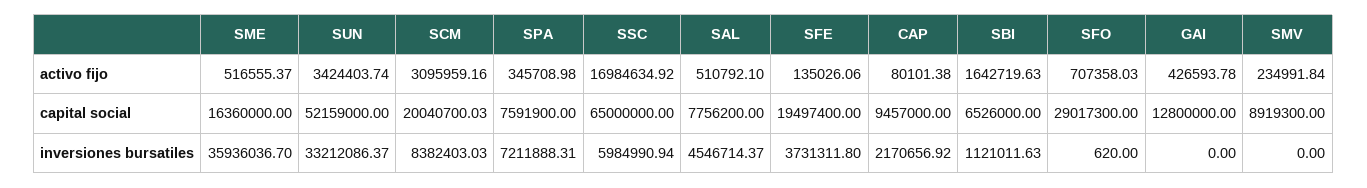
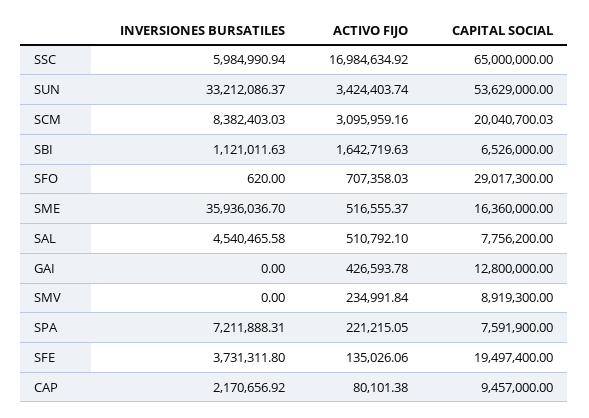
  {
    "SME": {
      "activo fijo": 516555.37,
      "capital social": 16360000,
      "inversiones bursatiles": 35936036.7
    },
    "SUN": {
      "activo fijo": 3424403.74,
-     "capital social": 52159000,
+     "capital social": 53629000,
      "inversiones bursatiles": 33212086.37
    },
    "SCM": {
      "activo fijo": 3095959.16,
      "capital social": 20040700.03,
      "inversiones bursatiles": 8382403.03
    },
    "SPA": {
-     "activo fijo": 345708.98,
+     "activo fijo": 221215.05,
      "capital social": 7591900,
      "inversiones bursatiles": 7211888.31
    },
    "SSC": {
      "activo fijo": 16984634.92,
      "capital social": 65000000,
      "inversiones bursatiles": 5984990.94
    },
    "SAL": {
      "activo fijo": 510792.1,
      "capital social": 7756200,
-     "inversiones bursatiles": 4546714.37
+     "inversiones bursatiles": 4540465.58
    },
    "SFE": {
      "activo fijo": 135026.06,
      "capital social": 19497400,
      "inversiones bursatiles": 3731311.8
    },
    "CAP": {
      "activo fijo": 80101.38,
      "capital social": 9457000,
      "inversiones bursatiles": 2170656.92
    },
    "SBI": {
      "activo fijo": 1642719.63,
      "capital social": 6526000,
      "inversiones bursatiles": 1121011.63
    },
    "SFO": {
      "activo fijo": 707358.03,
      "capital social": 29017300,
      "inversiones bursatiles": 620
    },
    "GAI": {
      "activo fijo": 426593.78,
      "capital social": 12800000,
      "inversiones bursatiles": 0
    },
    "SMV": {
      "activo fijo": 234991.84,
      "capital social": 8919300,
      "inversiones bursatiles": 0
    }
  }

